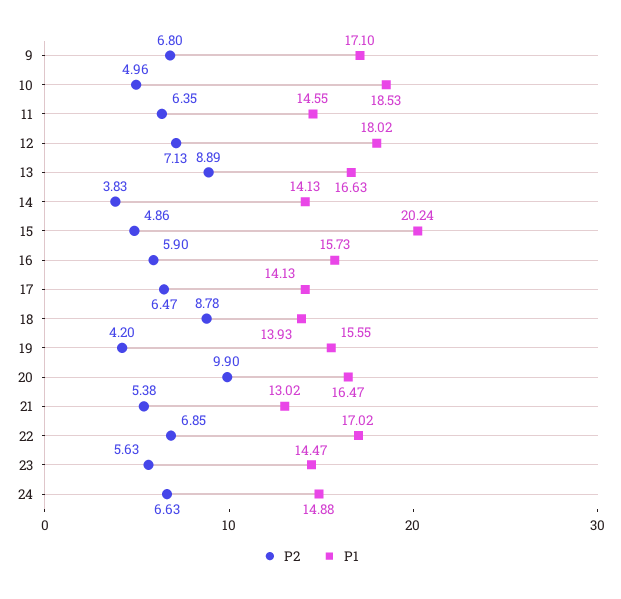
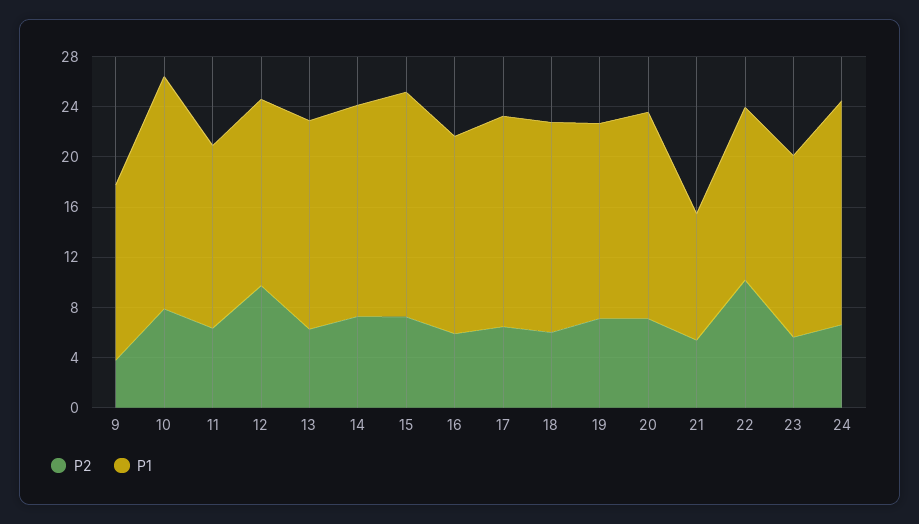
  {
    "P2": {
-     "9": 6.8,
+     "9": 4,
-     "10": 4.96,
+     "10": 8,
      "11": 6.35,
-     "12": 7.13,
+     "12": 10,
-     "13": 8.89,
+     "13": 6,
-     "14": 3.83,
+     "14": 7,
-     "15": 4.86,
+     "15": 7,
      "16": 5.9,
      "17": 6.47,
-     "18": 8.78,
+     "18": 6,
-     "19": 4.2,
+     "19": 7,
-     "20": 9.9,
+     "20": 7,
      "21": 5.38,
-     "22": 6.85,
+     "22": 10,
      "23": 5.63,
      "24": 6.63
    },
    "P1": {
-     "9": 17.1,
+     "9": 14,
      "10": 18.53,
      "11": 14.55,
-     "12": 18.02,
+     "12": 15,
      "13": 16.63,
-     "14": 14.13,
+     "14": 17,
-     "15": 20.24,
+     "15": 18,
      "16": 15.73,
-     "17": 14.13,
+     "17": 17,
-     "18": 13.93,
+     "18": 17,
      "19": 15.55,
      "20": 16.47,
-     "21": 13.02,
+     "21": 10,
-     "22": 17.02,
+     "22": 14,
      "23": 14.47,
-     "24": 14.88
+     "24": 18
    }
  }

